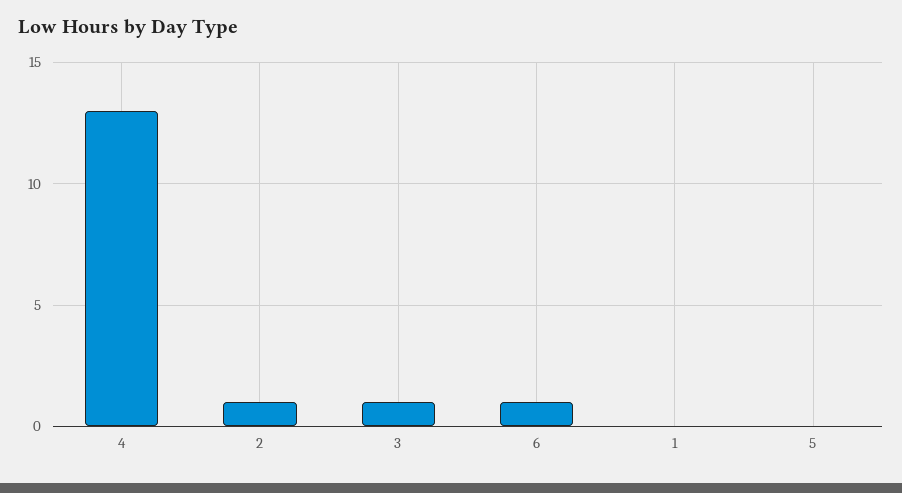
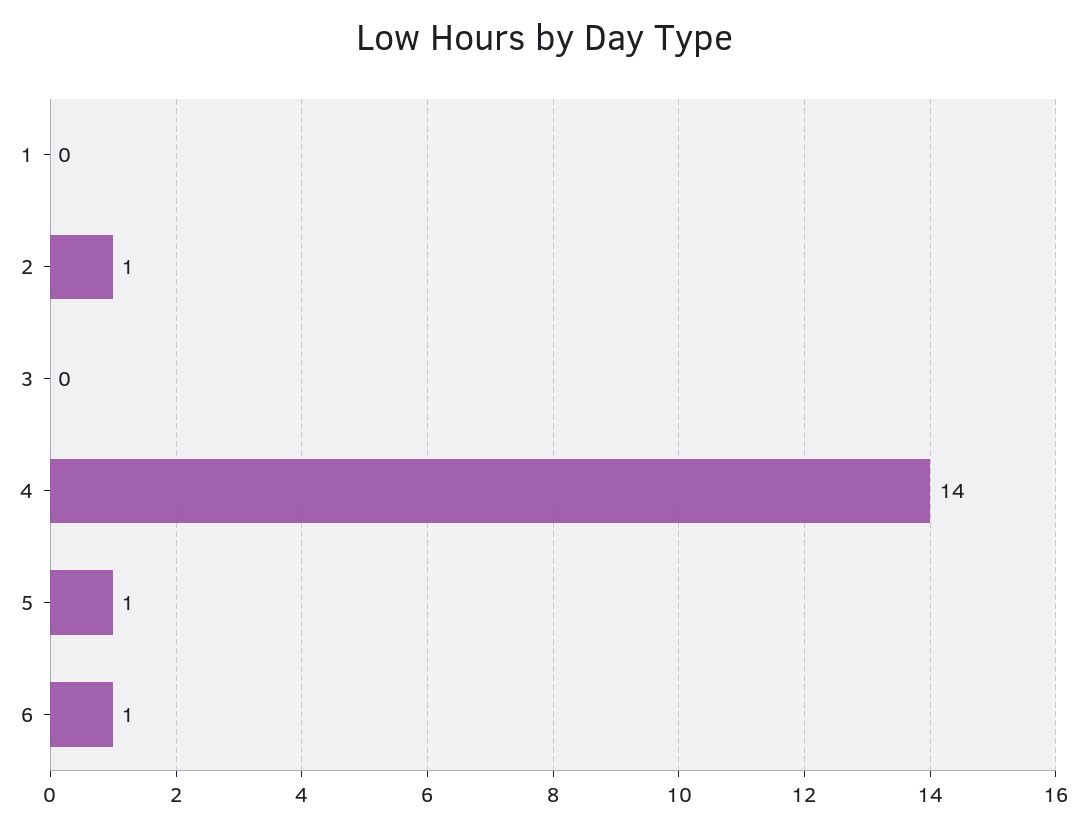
  {
-   "4": 13,
+   "4": 14,
    "2": 1,
-   "3": 1,
+   "3": 0,
    "6": 1,
    "1": 0,
-   "5": 0
+   "5": 1
  }

